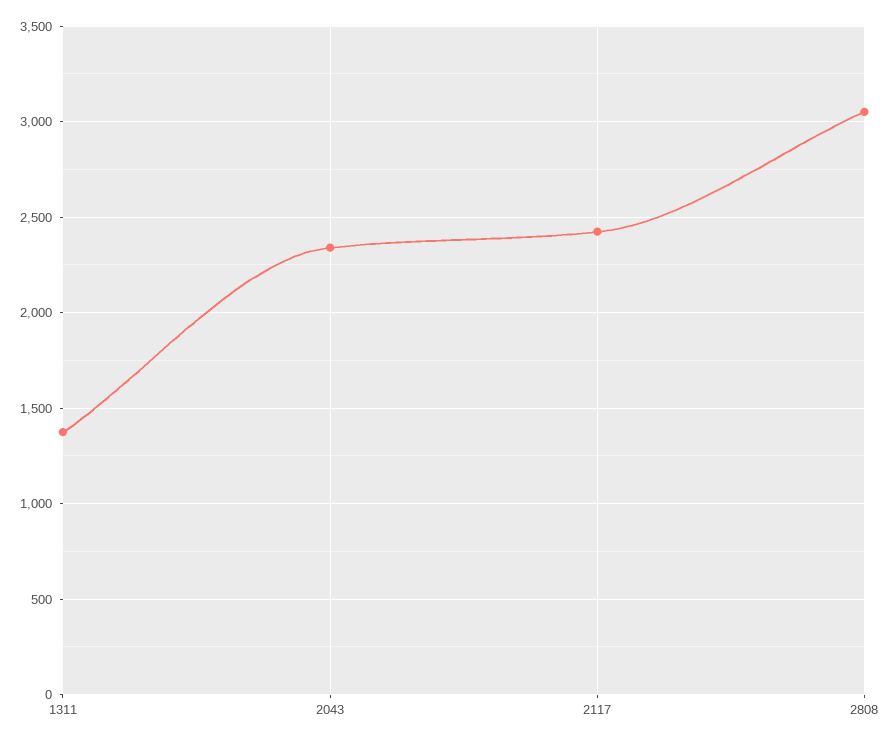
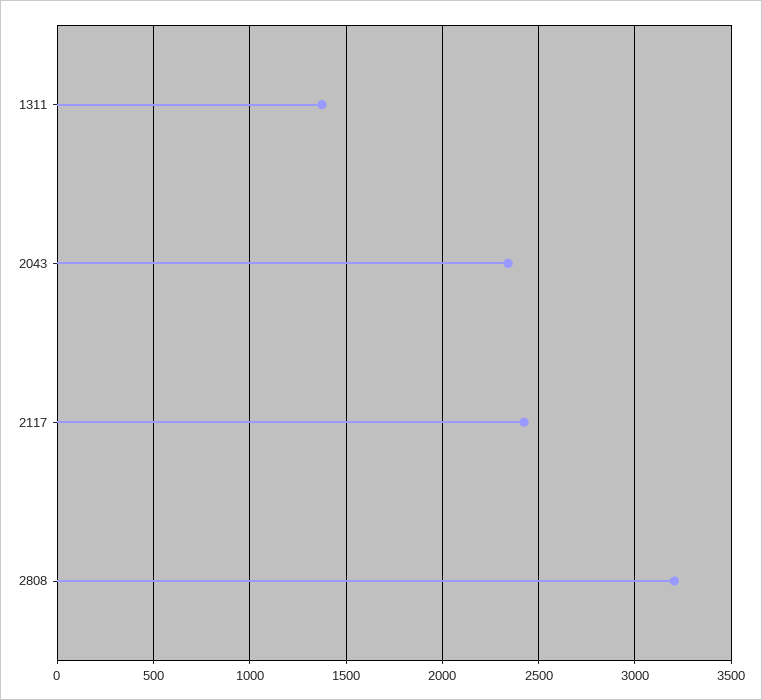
  {
    "1311": 1350,
    "2043": 2350,
    "2117": 2400,
-   "2808": 3050
+   "2808": 3200
  }

